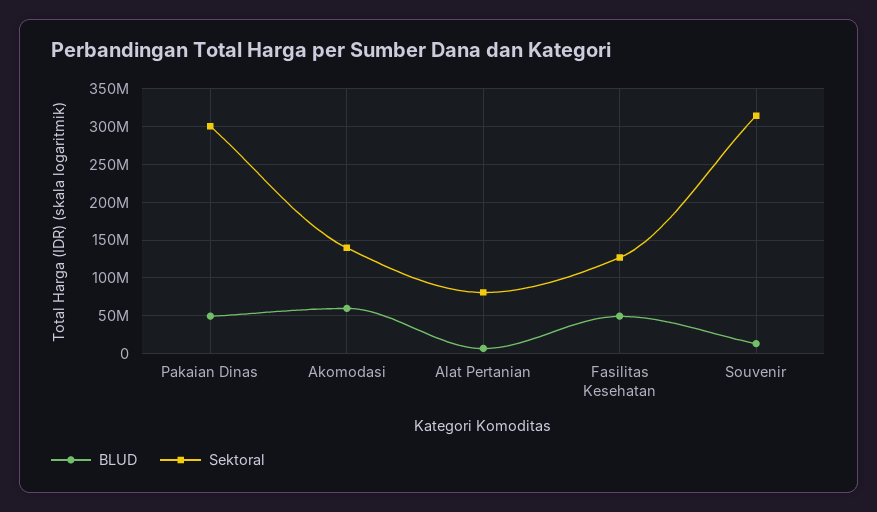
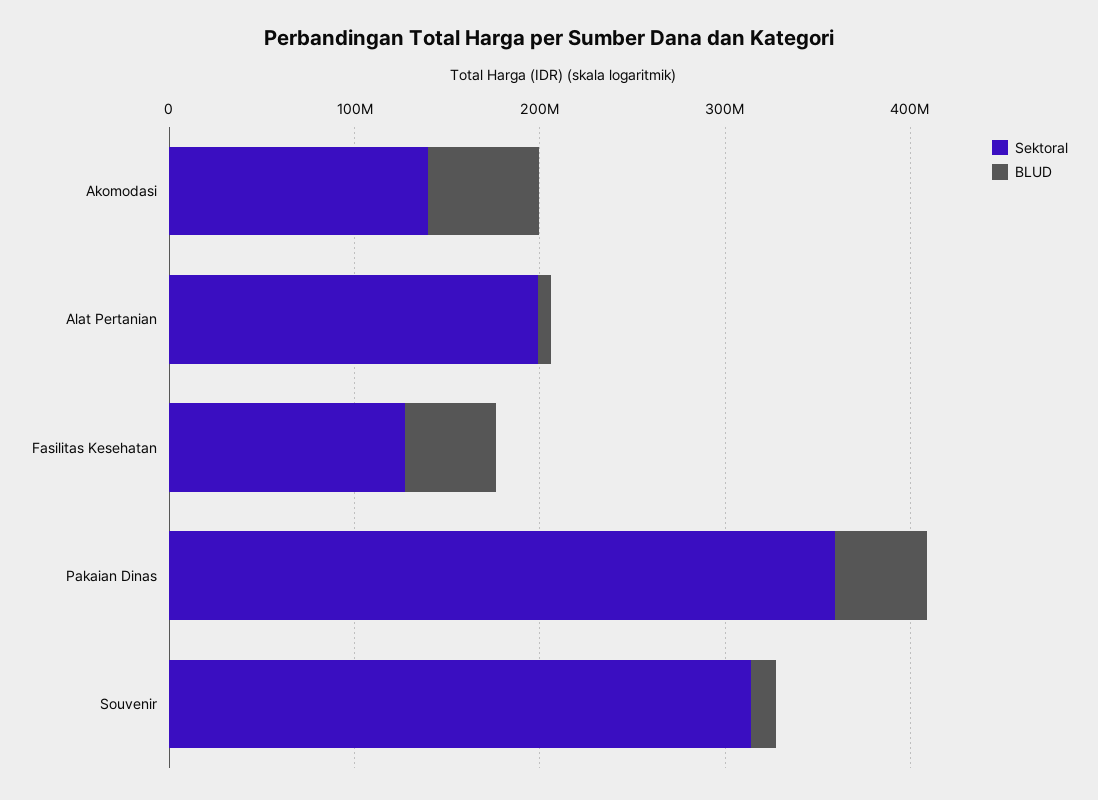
  {
    "BLUD": {
      "Pakaian Dinas": 50000000,
      "Akomodasi": 60000000,
      "Alat Pertanian": 10000000,
      "Fasilitas Kesehatan": 50000000,
      "Souvenir": 10000000
    },
    "Sektoral": {
-     "Pakaian Dinas": 300000000,
+     "Pakaian Dinas": 360000000,
      "Akomodasi": 140000000,
-     "Alat Pertanian": 80000000,
+     "Alat Pertanian": 200000000,
      "Fasilitas Kesehatan": 130000000,
      "Souvenir": 310000000
    }
  }

